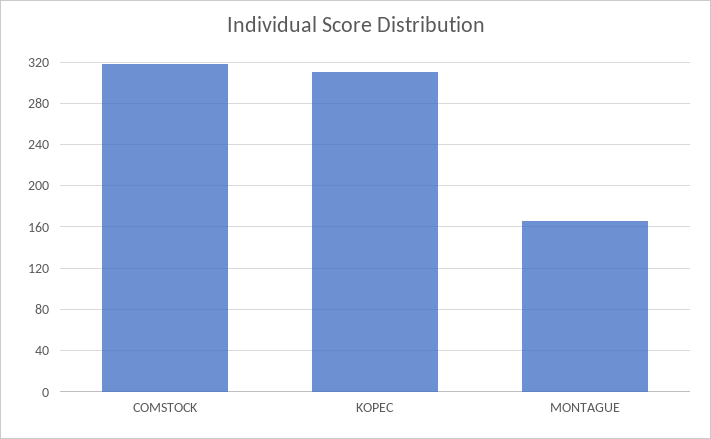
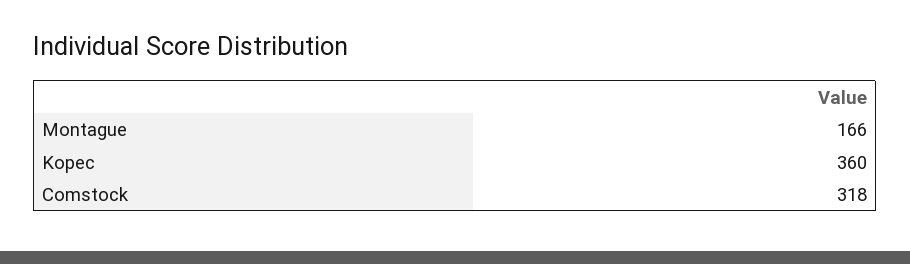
  {
    "COMSTOCK": 318,
-   "KOPEC": 310,
+   "KOPEC": 360,
    "MONTAGUE": 166
  }

